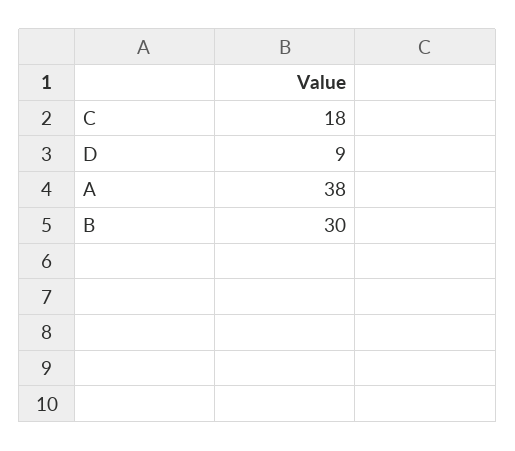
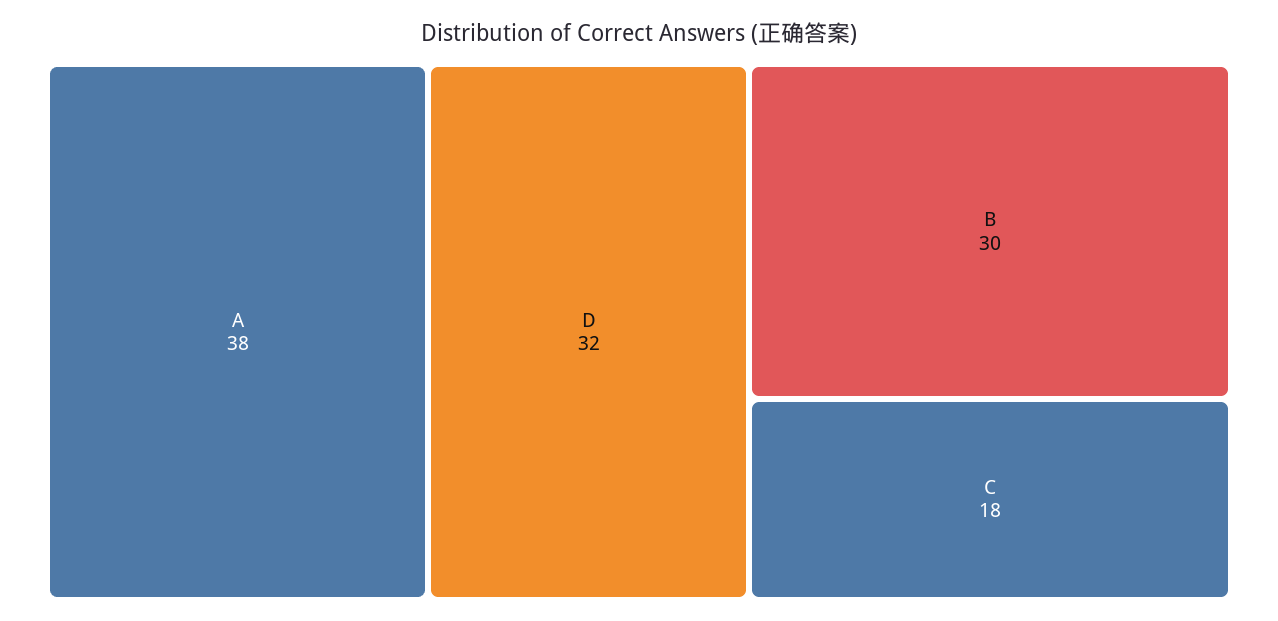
  {
    "C": 18,
-   "D": 9,
+   "D": 32,
    "A": 38,
    "B": 30
  }

